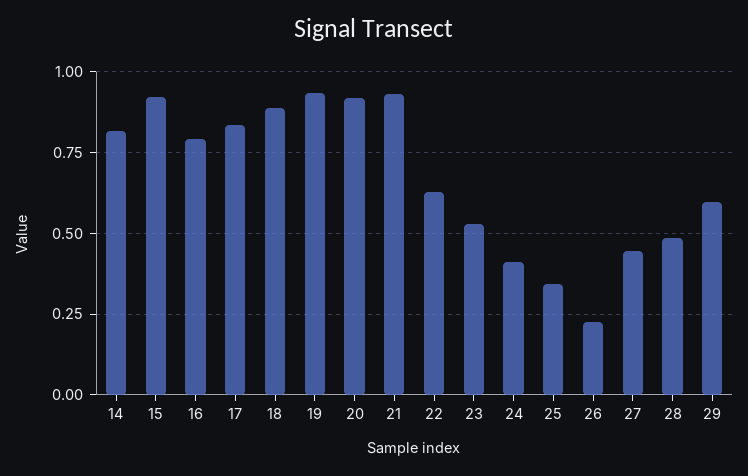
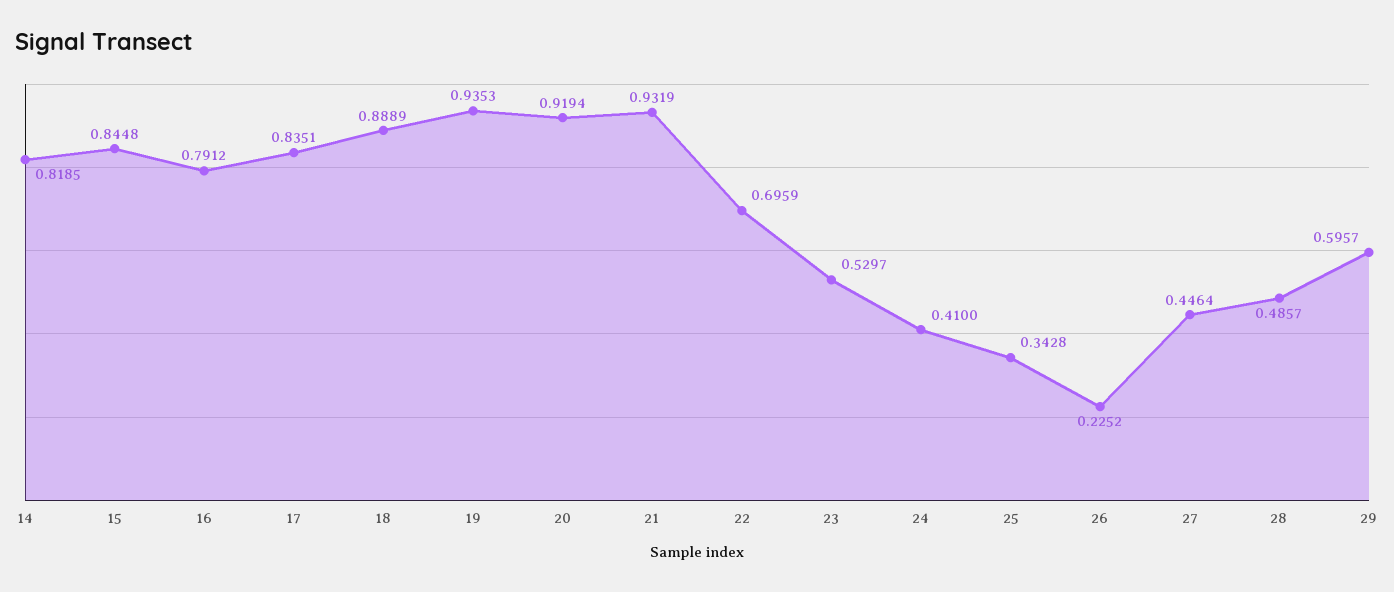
  {
    "14": 0.8185,
-   "15": 0.925,
+   "15": 0.8448,
    "16": 0.7912,
    "17": 0.8351,
    "18": 0.8889,
    "19": 0.9353,
    "20": 0.9194,
    "21": 0.9319,
-   "22": 0.625,
+   "22": 0.6959,
    "23": 0.5297,
    "24": 0.41,
    "25": 0.3428,
    "26": 0.2252,
    "27": 0.4464,
    "28": 0.4857,
    "29": 0.5957
  }

